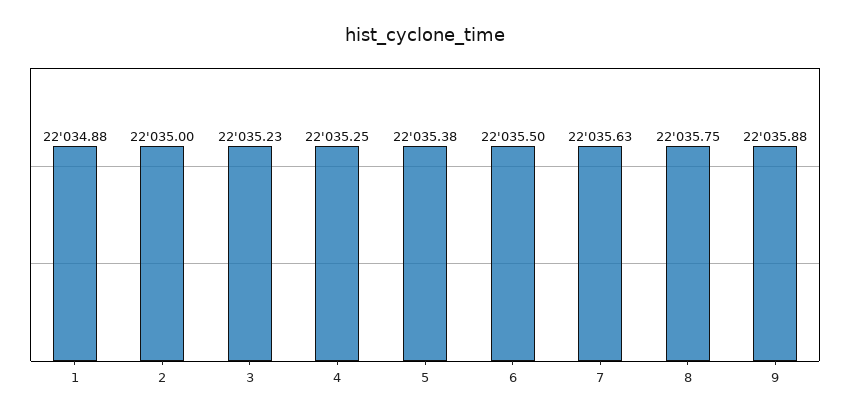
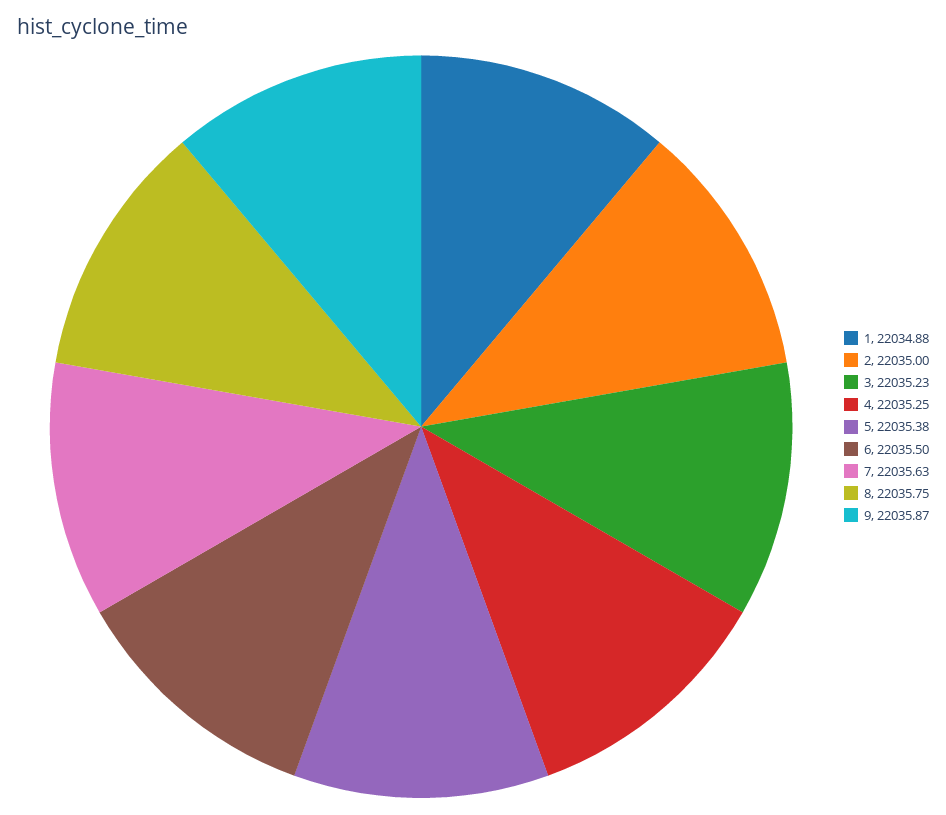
  {
    "1": 22034.88,
    "2": 22035,
    "3": 22035.23,
    "4": 22035.25,
    "5": 22035.38,
    "6": 22035.5,
    "7": 22035.63,
    "8": 22035.75,
-   "9": 22035.88
+   "9": 22035.87
  }

